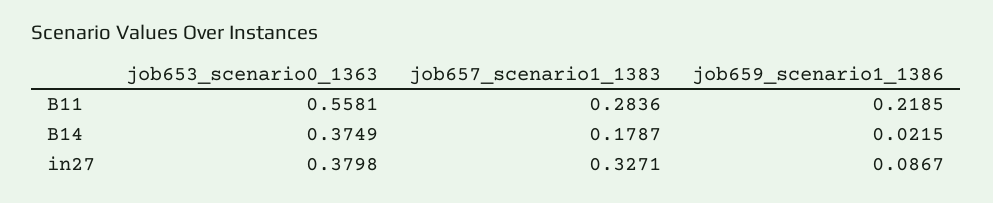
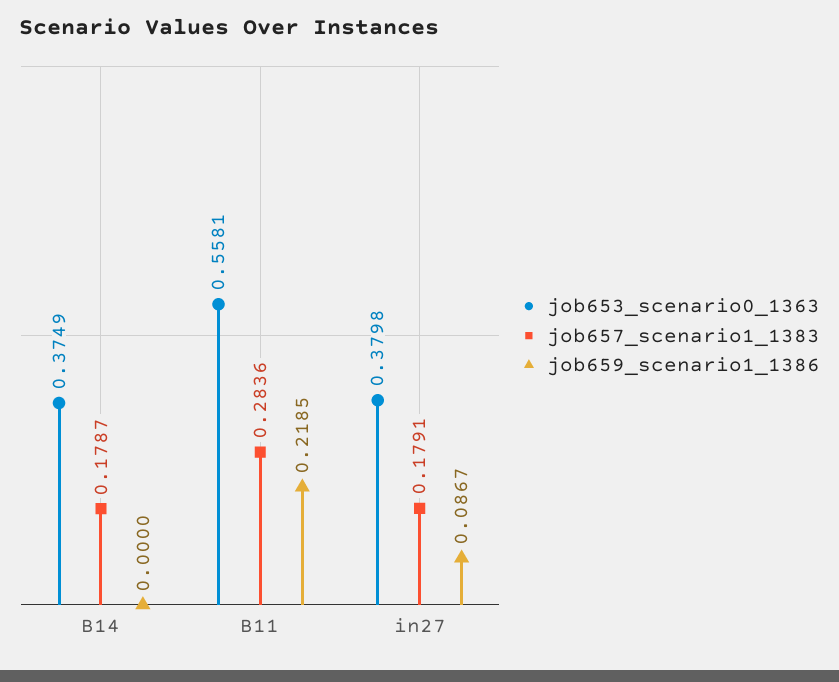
  {
    "job653_scenario0_1363": {
      "B11": 0.5581,
      "B14": 0.3749,
      "in27": 0.3798
    },
    "job657_scenario1_1383": {
      "B11": 0.2836,
      "B14": 0.1787,
-     "in27": 0.3271
+     "in27": 0.1791
    },
    "job659_scenario1_1386": {
      "B11": 0.2185,
-     "B14": 0.0215,
+     "B14": 0,
      "in27": 0.0867
    }
  }

